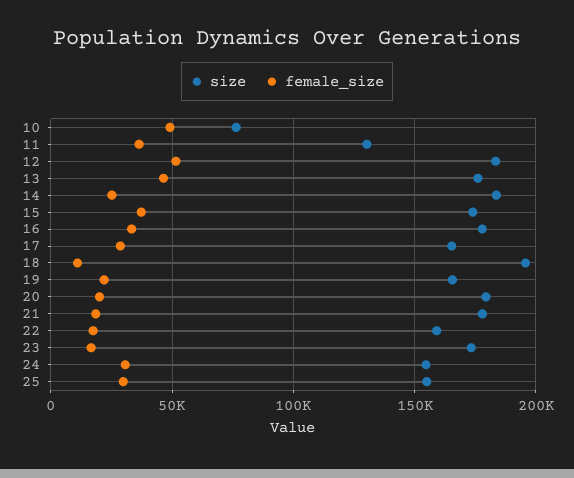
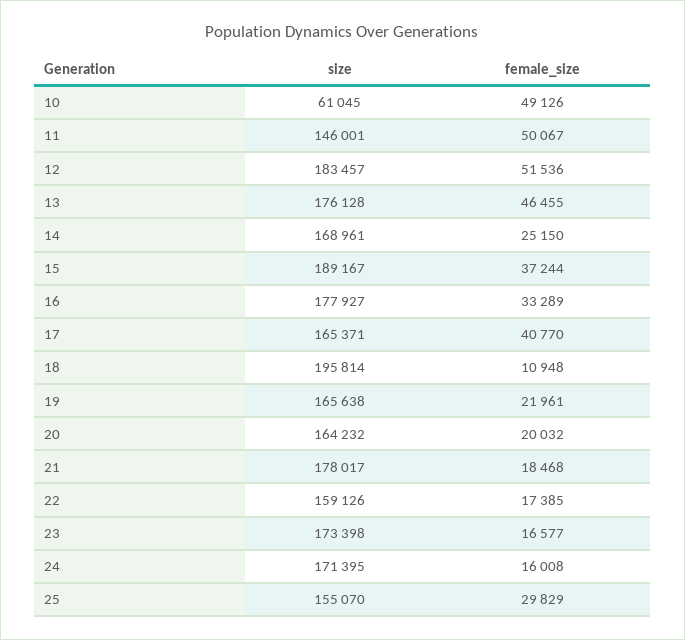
  {
    "size": {
-     "10": 75000,
+     "10": 61045,
-     "11": 130000,
+     "11": 146001,
      "12": 183457,
      "13": 176128,
-     "14": 185000,
+     "14": 168961,
-     "15": 175000,
+     "15": 189167,
      "16": 177927,
      "17": 165371,
      "18": 195814,
      "19": 165638,
-     "20": 180000,
+     "20": 164232,
      "21": 178017,
      "22": 159126,
      "23": 173398,
-     "24": 155000,
+     "24": 171395,
      "25": 155070
    },
    "female_size": {
      "10": 49126,
-     "11": 35000,
+     "11": 50067,
      "12": 51536,
      "13": 46455,
      "14": 25150,
      "15": 37244,
      "16": 33289,
-     "17": 30000,
+     "17": 40770,
      "18": 10948,
      "19": 21961,
      "20": 20032,
      "21": 18468,
      "22": 17385,
      "23": 16577,
-     "24": 30000,
+     "24": 16008,
      "25": 29829
    }
  }

